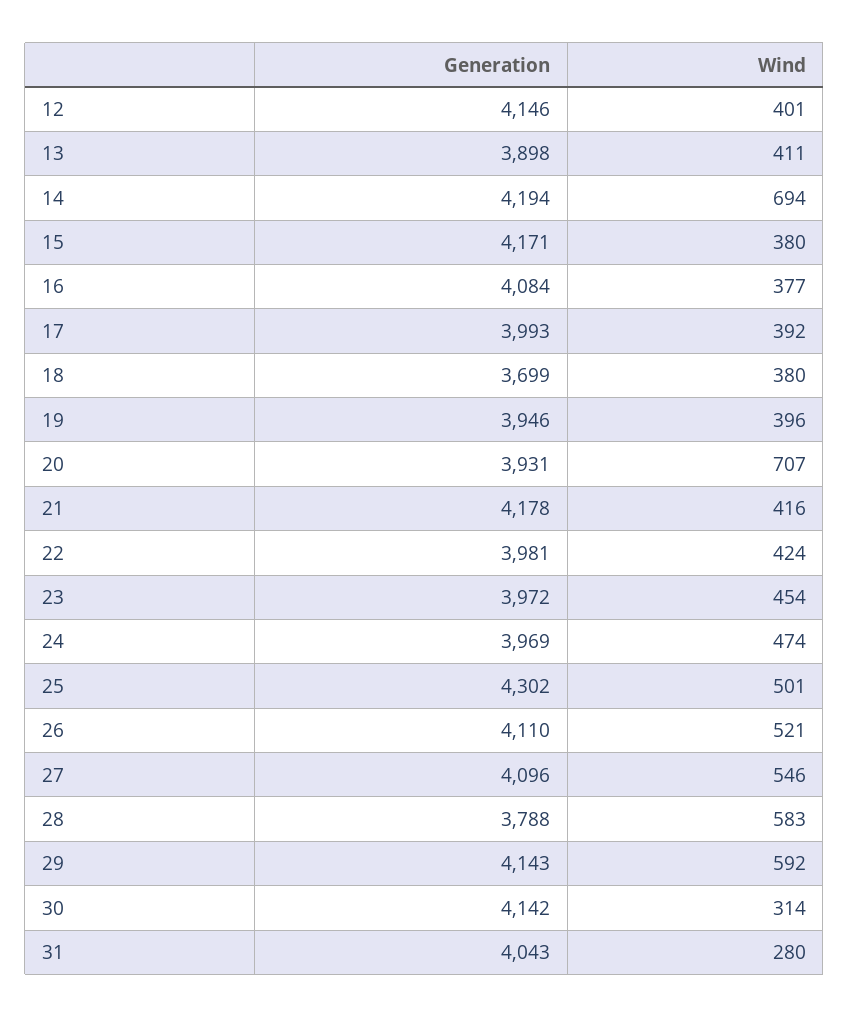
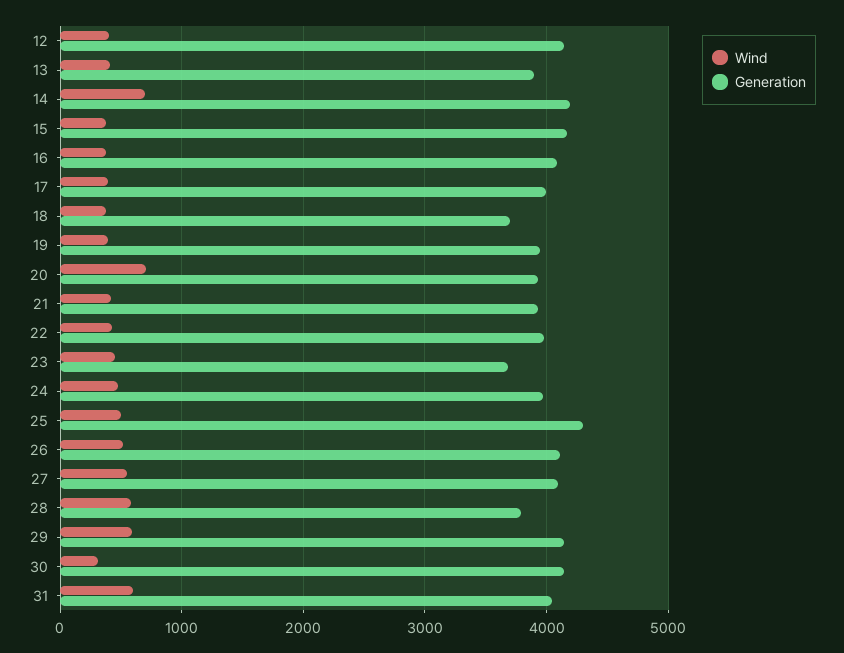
  {
    "Generation": {
      "12": 4146,
      "13": 3898,
      "14": 4194,
      "15": 4171,
      "16": 4084,
      "17": 3993,
      "18": 3699,
      "19": 3946,
      "20": 3931,
-     "21": 4178,
+     "21": 3900,
      "22": 3981,
-     "23": 3972,
+     "23": 3700,
      "24": 3969,
      "25": 4302,
      "26": 4110,
      "27": 4096,
      "28": 3788,
      "29": 4143,
      "30": 4142,
      "31": 4043
    },
    "Wind": {
      "12": 401,
      "13": 411,
      "14": 694,
      "15": 380,
      "16": 377,
      "17": 392,
      "18": 380,
      "19": 396,
      "20": 707,
      "21": 416,
      "22": 424,
      "23": 454,
      "24": 474,
      "25": 501,
      "26": 521,
      "27": 546,
      "28": 583,
      "29": 592,
      "30": 314,
-     "31": 280
+     "31": 600
    }
  }

